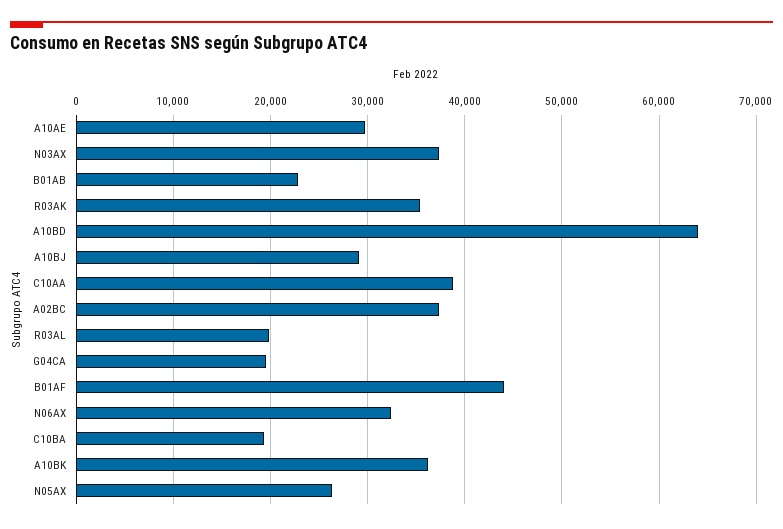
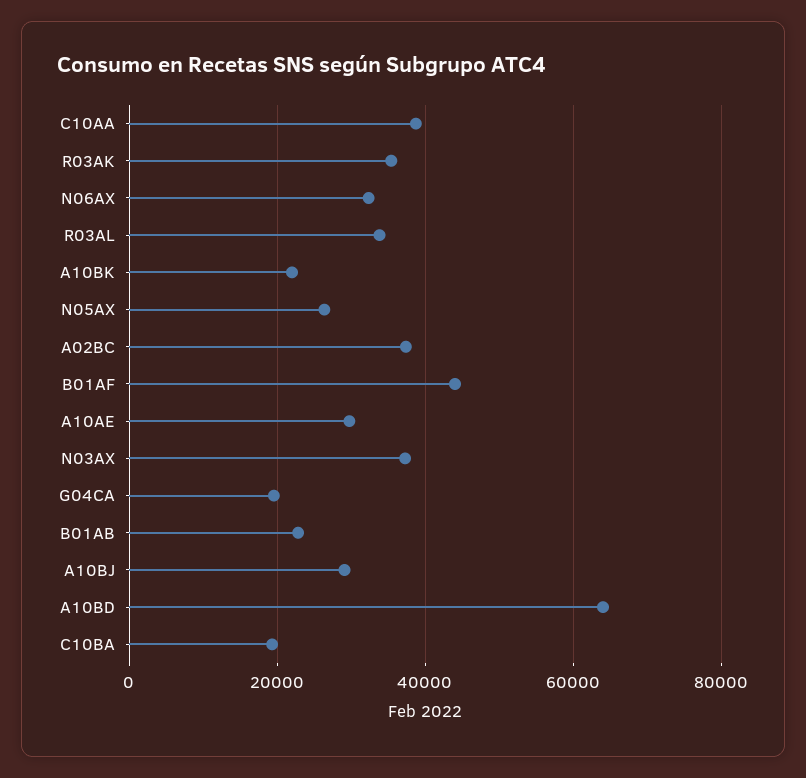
  {
    "A10AE": 30000,
    "N03AX": 37000,
    "B01AB": 23000,
    "R03AK": 35000,
    "A10BD": 64000,
    "A10BJ": 29000,
    "C10AA": 39000,
    "A02BC": 37000,
-   "R03AL": 20000,
+   "R03AL": 34000,
    "G04CA": 20000,
    "B01AF": 44000,
    "N06AX": 32000,
    "C10BA": 19000,
-   "A10BK": 36000,
+   "A10BK": 22000,
    "N05AX": 26000
  }

